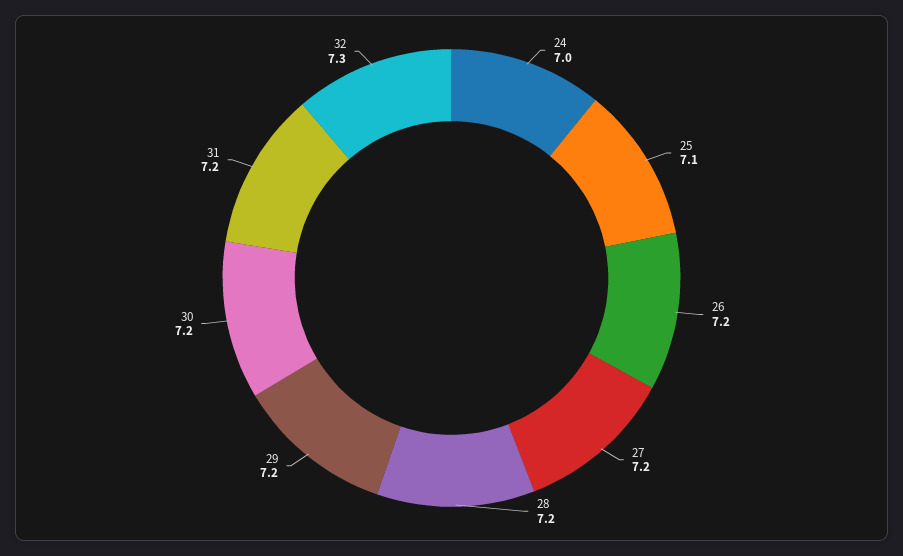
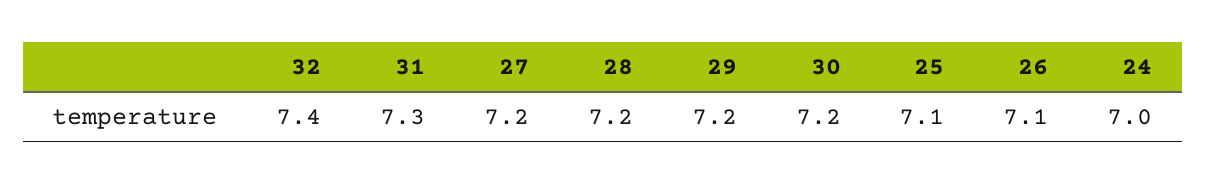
  {
    "24": 7,
    "25": 7.1,
-   "26": 7.2,
+   "26": 7.1,
    "27": 7.2,
    "28": 7.2,
    "29": 7.2,
    "30": 7.2,
-   "31": 7.2,
+   "31": 7.3,
-   "32": 7.3
+   "32": 7.4
  }

